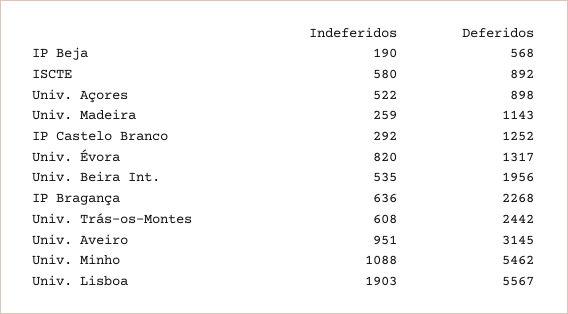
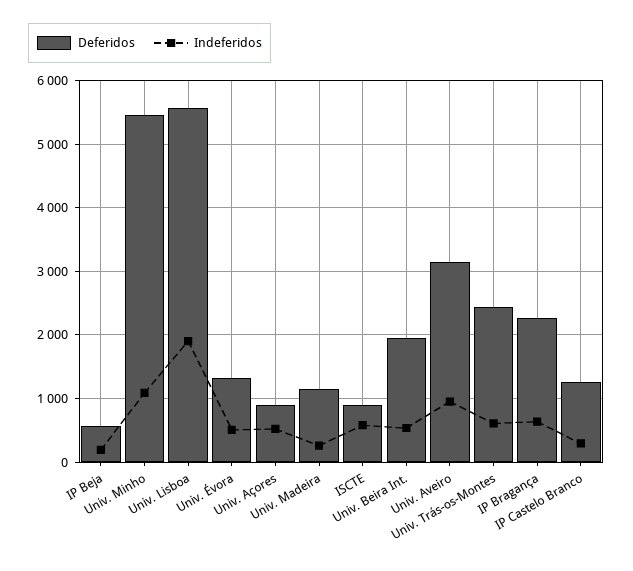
  {
    "Indeferidos": {
      "IP Beja": 190,
      "ISCTE": 580,
      "Univ. Açores": 522,
      "Univ. Madeira": 259,
      "IP Castelo Branco": 292,
-     "Univ. Évora": 820,
+     "Univ. Évora": 500,
      "Univ. Beira Int.": 535,
      "IP Bragança": 636,
      "Univ. Trás-os-Montes": 608,
      "Univ. Aveiro": 951,
      "Univ. Minho": 1088,
      "Univ. Lisboa": 1903
    },
    "Deferidos": {
      "IP Beja": 568,
      "ISCTE": 892,
      "Univ. Açores": 898,
      "Univ. Madeira": 1143,
      "IP Castelo Branco": 1252,
      "Univ. Évora": 1317,
      "Univ. Beira Int.": 1956,
      "IP Bragança": 2268,
      "Univ. Trás-os-Montes": 2442,
      "Univ. Aveiro": 3145,
      "Univ. Minho": 5462,
      "Univ. Lisboa": 5567
    }
  }

